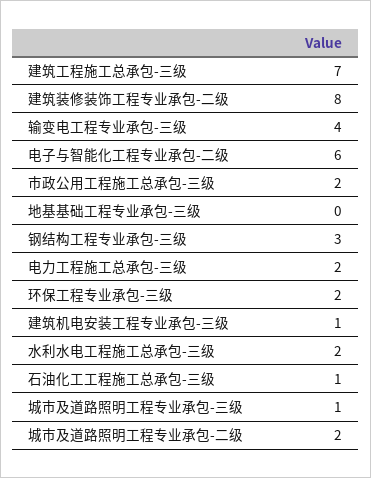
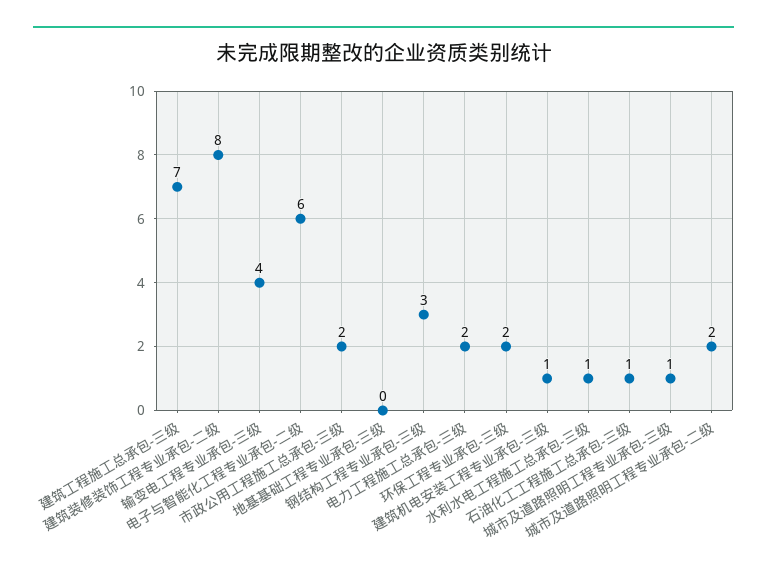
  {
    "建筑工程施工总承包-三级": 7,
    "建筑装修装饰工程专业承包-二级": 8,
    "输变电工程专业承包-三级": 4,
    "电子与智能化工程专业承包-二级": 6,
    "市政公用工程施工总承包-三级": 2,
    "地基基础工程专业承包-三级": 0,
    "钢结构工程专业承包-三级": 3,
    "电力工程施工总承包-三级": 2,
    "环保工程专业承包-三级": 2,
    "建筑机电安装工程专业承包-三级": 1,
-   "水利水电工程施工总承包-三级": 2,
+   "水利水电工程施工总承包-三级": 1,
    "石油化工工程施工总承包-三级": 1,
    "城市及道路照明工程专业承包-三级": 1,
    "城市及道路照明工程专业承包-二级": 2
  }

